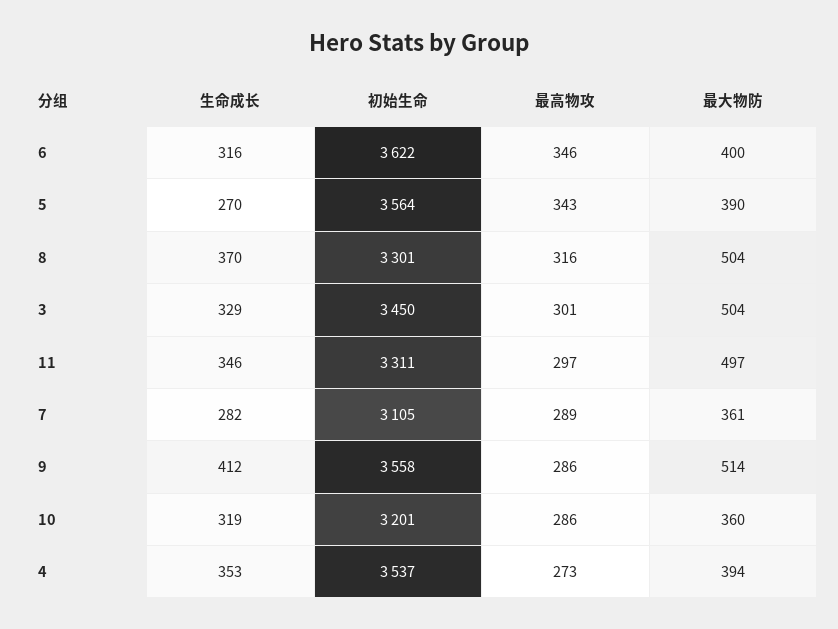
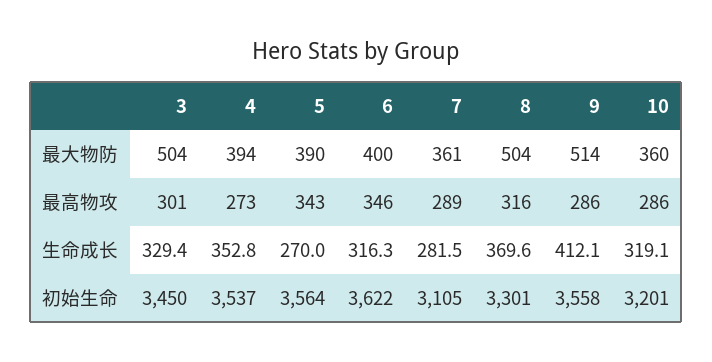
  {
    "生命成长": {
      "6": 316.3,
      "5": 270,
      "8": 369.6,
      "3": 329.4,
-     "11": 346,
      "7": 281.5,
      "9": 412.1,
      "10": 319.1,
      "4": 352.8
    },
    "初始生命": {
      "6": 3622,
      "5": 3564,
      "8": 3301,
      "3": 3450,
-     "11": 3311,
      "7": 3105,
      "9": 3558,
      "10": 3201,
      "4": 3537
    },
    "最高物攻": {
      "6": 346,
      "5": 343,
      "8": 316,
      "3": 301,
-     "11": 297,
      "7": 289,
      "9": 286,
      "10": 286,
      "4": 273
    },
    "最大物防": {
      "6": 400,
      "5": 390,
      "8": 504,
      "3": 504,
-     "11": 497,
      "7": 361,
      "9": 514,
      "10": 360,
      "4": 394
    }
  }

